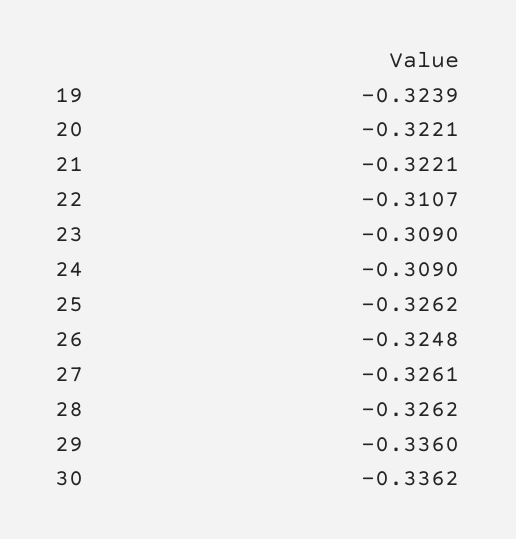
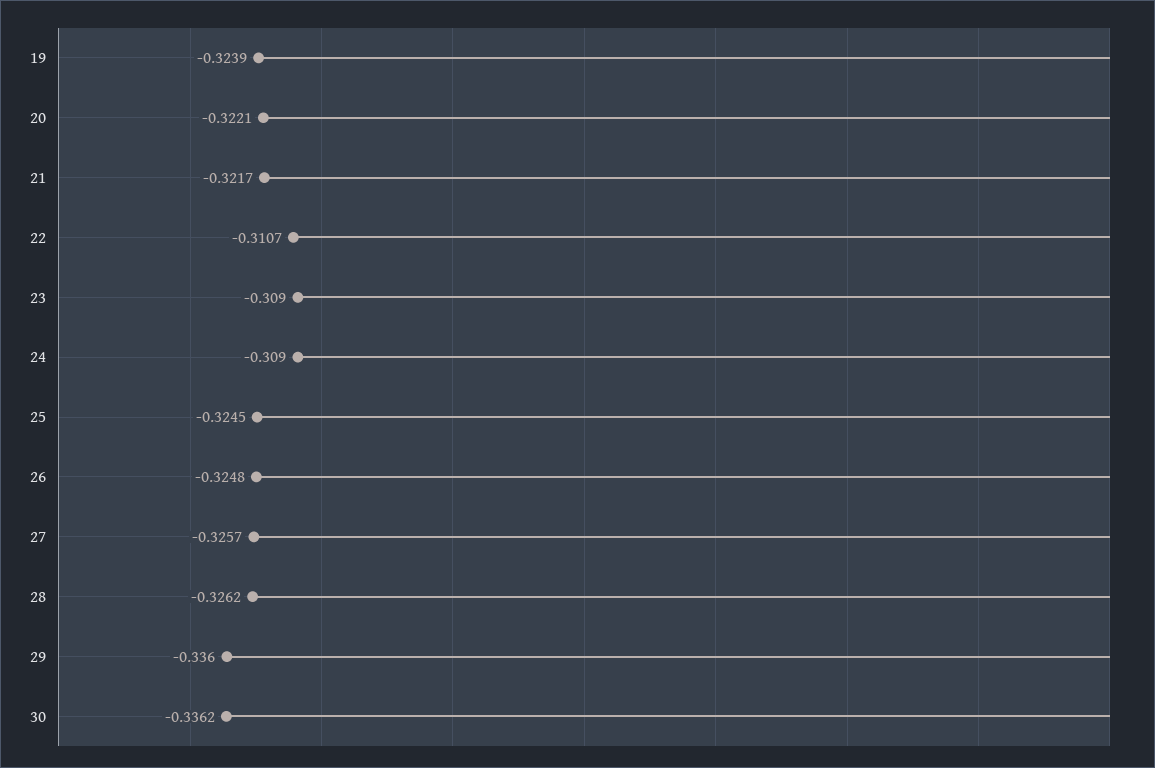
  {
    "19": -0.3239,
    "20": -0.3221,
-   "21": -0.3221,
+   "21": -0.3217,
    "22": -0.3107,
    "23": -0.309,
    "24": -0.309,
-   "25": -0.3262,
+   "25": -0.3245,
    "26": -0.3248,
-   "27": -0.3261,
+   "27": -0.3257,
    "28": -0.3262,
    "29": -0.336,
    "30": -0.3362
  }

